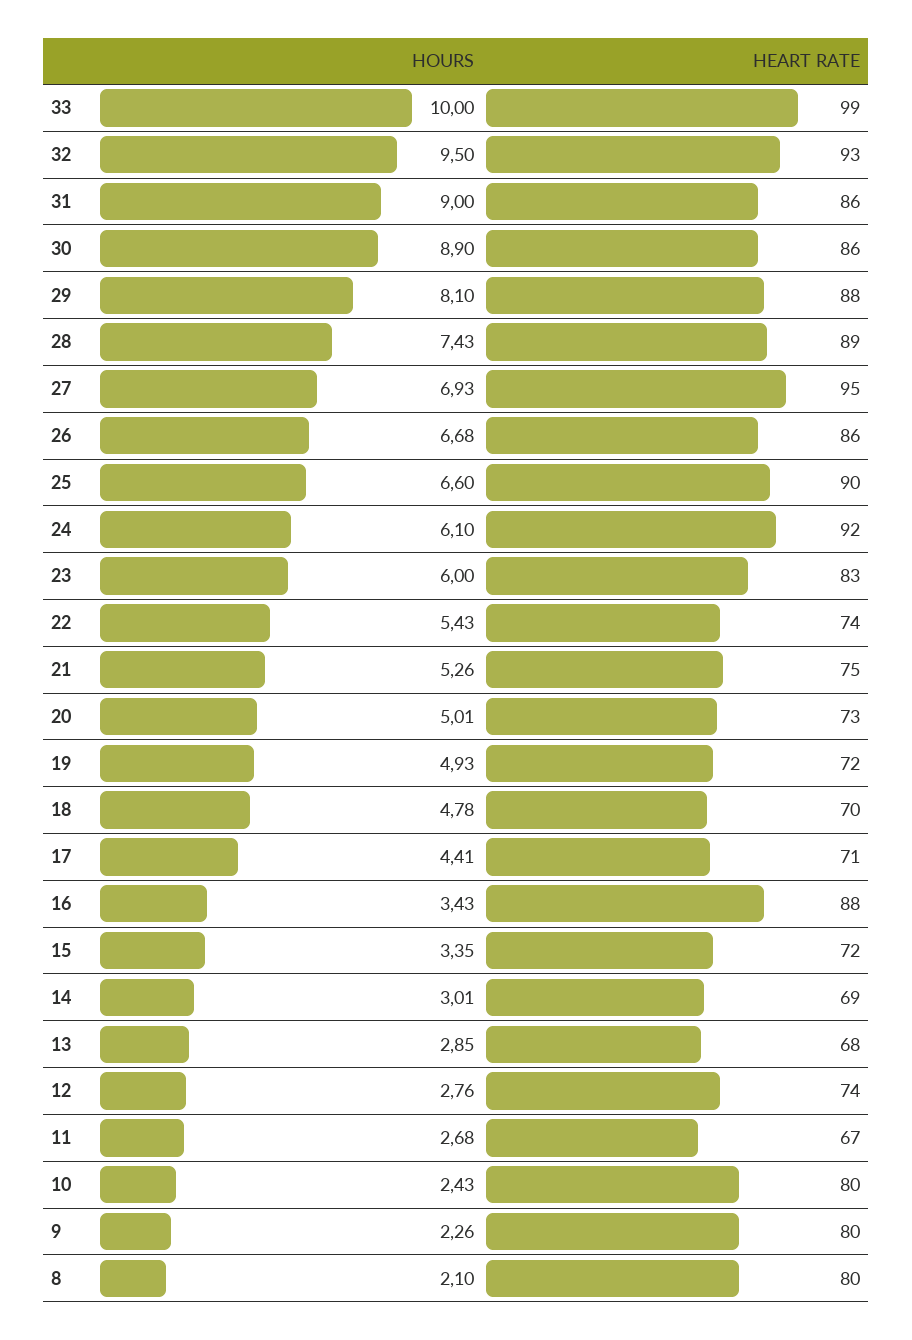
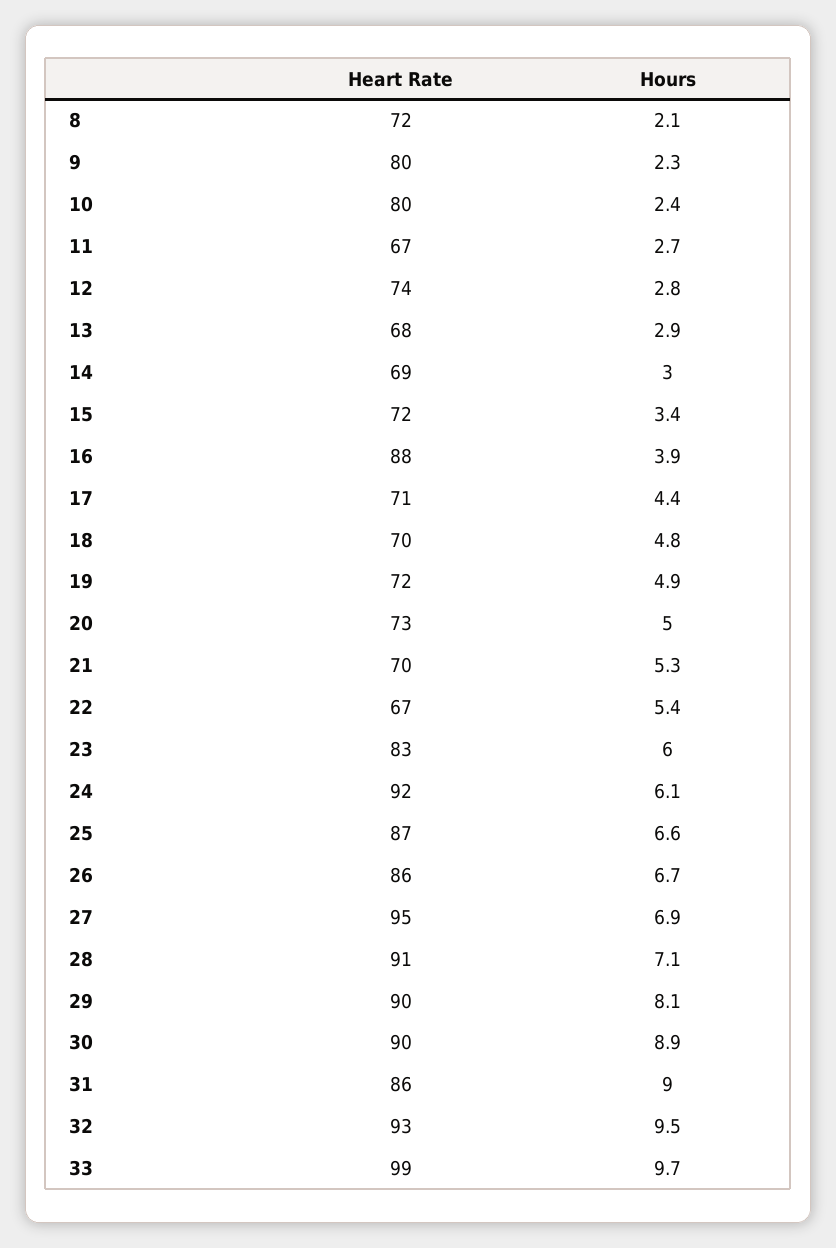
  {
    "HOURS": {
-     "33": 10,
+     "33": 9.7,
      "32": 9.5,
      "31": 9,
      "30": 8.9,
      "29": 8.1,
-     "28": 7.43,
+     "28": 7.1,
      "27": 6.93,
      "26": 6.68,
      "25": 6.6,
      "24": 6.1,
      "23": 6,
      "22": 5.43,
      "21": 5.26,
      "20": 5.01,
      "19": 4.93,
      "18": 4.78,
      "17": 4.41,
-     "16": 3.43,
+     "16": 3.9,
      "15": 3.35,
      "14": 3.01,
      "13": 2.85,
      "12": 2.76,
      "11": 2.68,
      "10": 2.43,
      "9": 2.26,
      "8": 2.1
    },
    "HEART RATE": {
      "33": 99,
      "32": 93,
      "31": 86,
-     "30": 86,
+     "30": 90,
-     "29": 88,
+     "29": 90,
-     "28": 89,
+     "28": 91,
      "27": 95,
      "26": 86,
-     "25": 90,
+     "25": 87,
      "24": 92,
      "23": 83,
-     "22": 74,
+     "22": 67,
-     "21": 75,
+     "21": 70,
      "20": 73,
      "19": 72,
      "18": 70,
      "17": 71,
      "16": 88,
      "15": 72,
      "14": 69,
      "13": 68,
      "12": 74,
      "11": 67,
      "10": 80,
      "9": 80,
-     "8": 80
+     "8": 72
    }
  }

